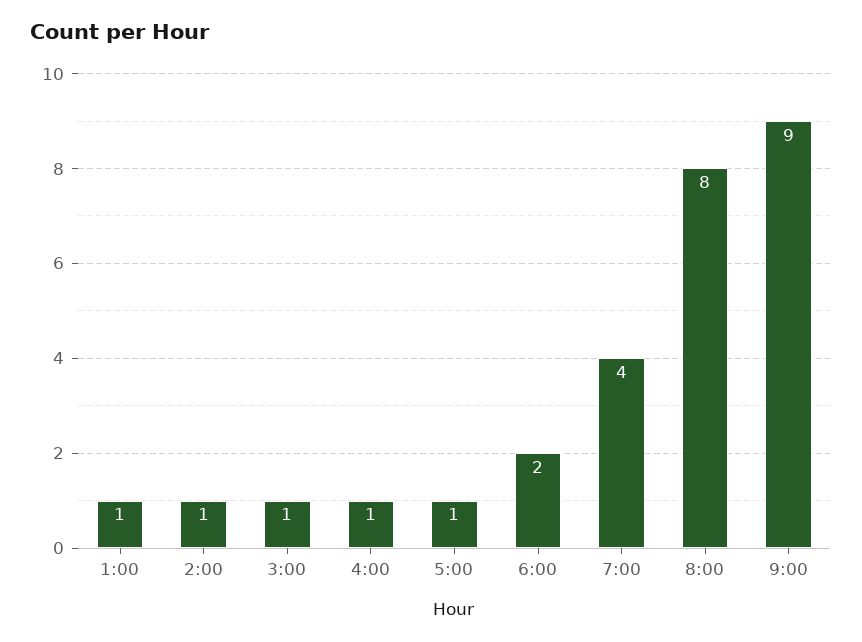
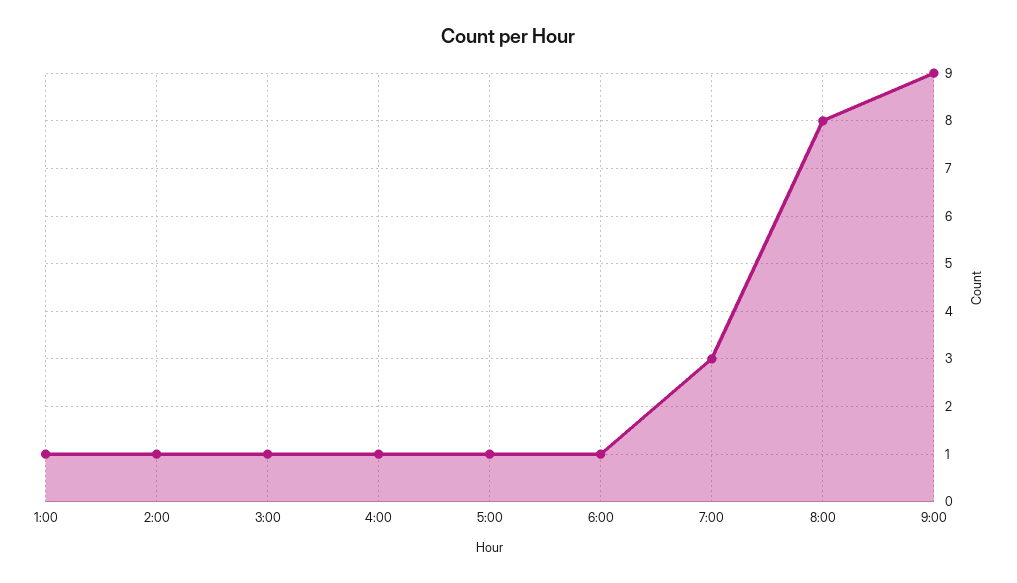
  {
    "1:00": 1,
    "2:00": 1,
    "3:00": 1,
    "4:00": 1,
    "5:00": 1,
-   "6:00": 2,
+   "6:00": 1,
-   "7:00": 4,
+   "7:00": 3,
    "8:00": 8,
    "9:00": 9
  }

